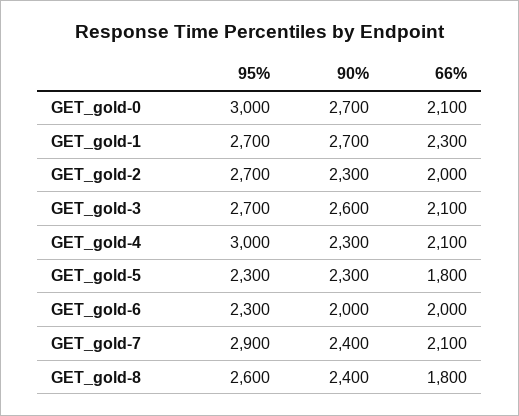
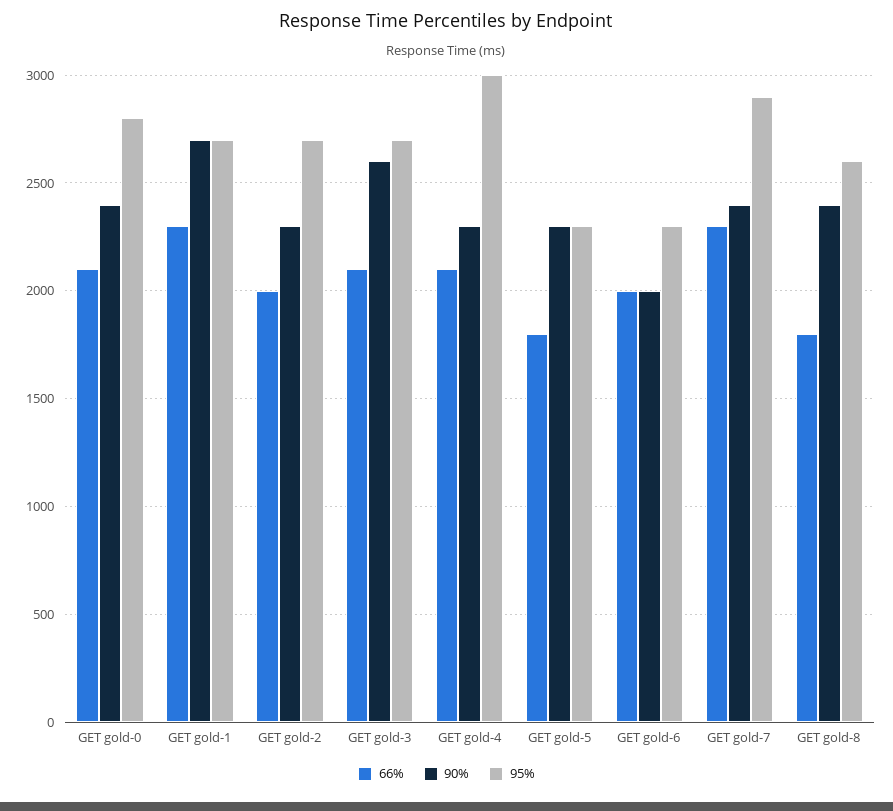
  {
    "95%": {
-     "GET_gold-0": 3000,
+     "GET_gold-0": 2800,
      "GET_gold-1": 2700,
      "GET_gold-2": 2700,
      "GET_gold-3": 2700,
      "GET_gold-4": 3000,
      "GET_gold-5": 2300,
      "GET_gold-6": 2300,
      "GET_gold-7": 2900,
      "GET_gold-8": 2600
    },
    "90%": {
-     "GET_gold-0": 2700,
+     "GET_gold-0": 2400,
      "GET_gold-1": 2700,
      "GET_gold-2": 2300,
      "GET_gold-3": 2600,
      "GET_gold-4": 2300,
      "GET_gold-5": 2300,
      "GET_gold-6": 2000,
      "GET_gold-7": 2400,
      "GET_gold-8": 2400
    },
    "66%": {
      "GET_gold-0": 2100,
      "GET_gold-1": 2300,
      "GET_gold-2": 2000,
      "GET_gold-3": 2100,
      "GET_gold-4": 2100,
      "GET_gold-5": 1800,
      "GET_gold-6": 2000,
-     "GET_gold-7": 2100,
+     "GET_gold-7": 2300,
      "GET_gold-8": 1800
    }
  }

